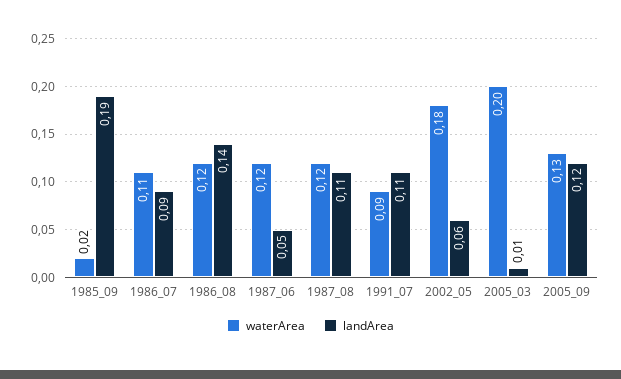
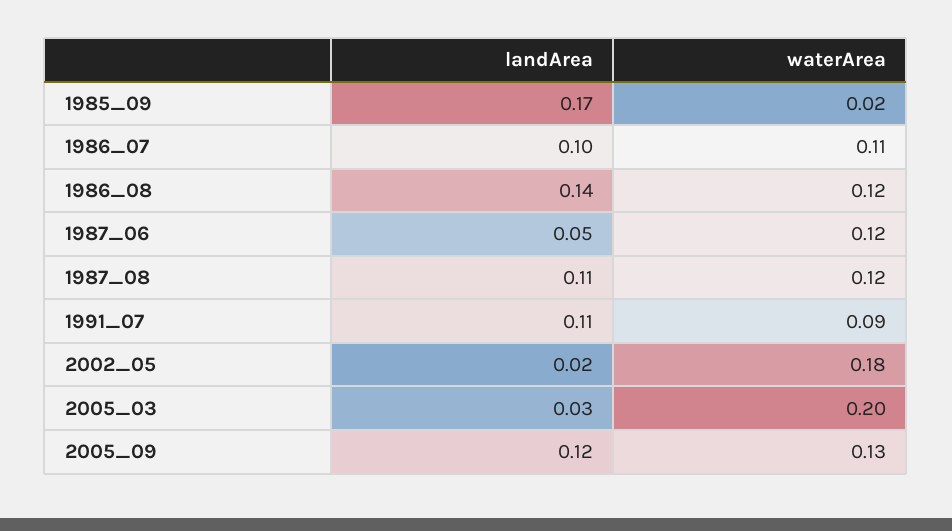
  {
    "waterArea": {
      "1985_09": 0.02,
      "1986_07": 0.11,
      "1986_08": 0.12,
      "1987_06": 0.12,
      "1987_08": 0.12,
      "1991_07": 0.09,
      "2002_05": 0.18,
      "2005_03": 0.2,
      "2005_09": 0.13
    },
    "landArea": {
-     "1985_09": 0.19,
+     "1985_09": 0.17,
-     "1986_07": 0.09,
+     "1986_07": 0.1,
      "1986_08": 0.14,
      "1987_06": 0.05,
      "1987_08": 0.11,
      "1991_07": 0.11,
-     "2002_05": 0.06,
+     "2002_05": 0.02,
-     "2005_03": 0.01,
+     "2005_03": 0.03,
      "2005_09": 0.12
    }
  }

